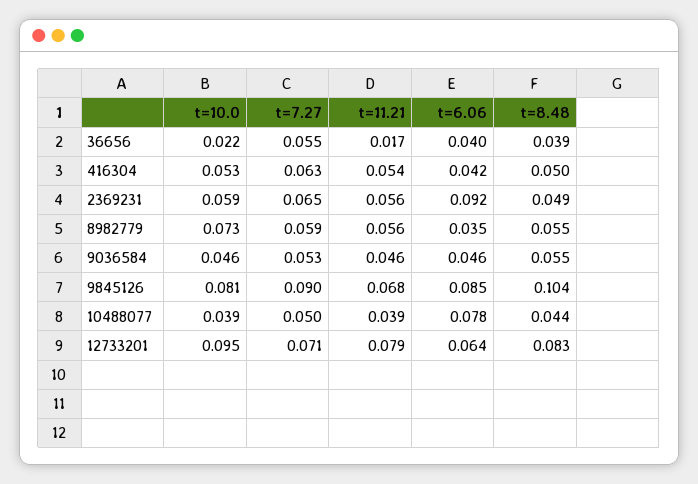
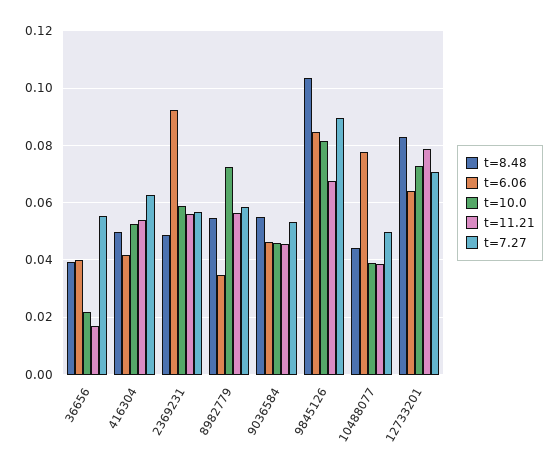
  {
    "t=10.0": {
      "36656": 0.022,
      "416304": 0.053,
      "2369231": 0.059,
      "8982779": 0.073,
      "9036584": 0.046,
      "9845126": 0.081,
      "10488077": 0.039,
-     "12733201": 0.095
+     "12733201": 0.0725
    },
    "t=7.27": {
      "36656": 0.055,
      "416304": 0.063,
-     "2369231": 0.065,
+     "2369231": 0.0575,
      "8982779": 0.059,
      "9036584": 0.053,
      "9845126": 0.09,
      "10488077": 0.05,
      "12733201": 0.071
    },
    "t=11.21": {
      "36656": 0.017,
      "416304": 0.054,
      "2369231": 0.056,
      "8982779": 0.056,
      "9036584": 0.046,
      "9845126": 0.068,
      "10488077": 0.039,
      "12733201": 0.079
    },
    "t=6.06": {
      "36656": 0.04,
      "416304": 0.042,
      "2369231": 0.092,
      "8982779": 0.035,
      "9036584": 0.046,
      "9845126": 0.085,
      "10488077": 0.078,
      "12733201": 0.064
    },
    "t=8.48": {
      "36656": 0.039,
      "416304": 0.05,
      "2369231": 0.049,
      "8982779": 0.055,
      "9036584": 0.055,
      "9845126": 0.104,
      "10488077": 0.044,
      "12733201": 0.083
    }
  }

